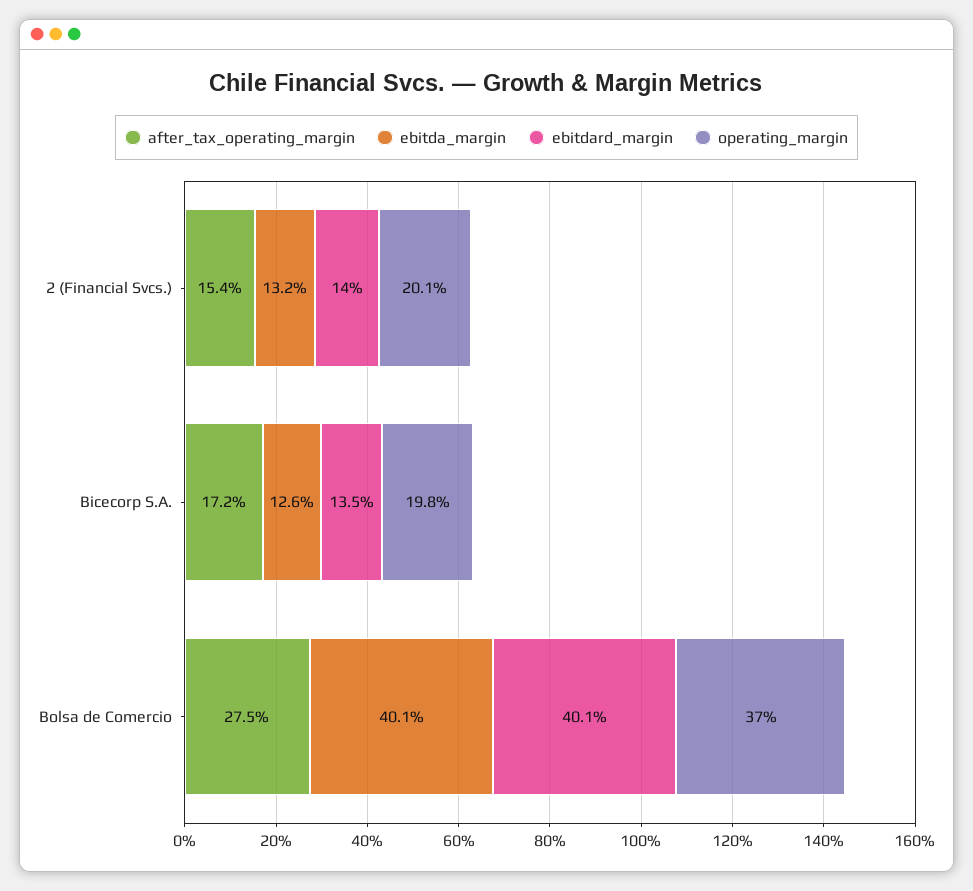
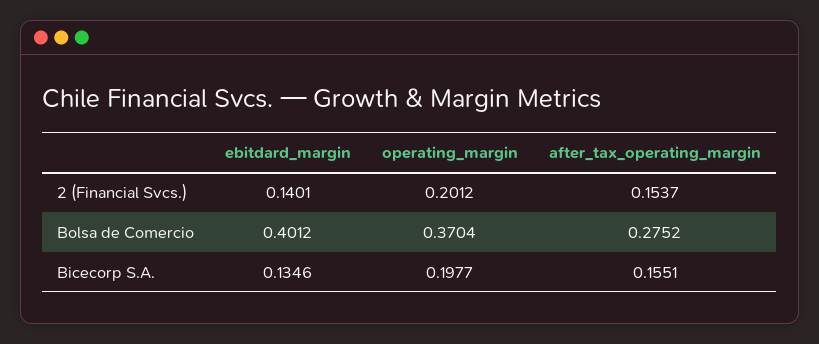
  {
    "after_tax_operating_margin": {
      "2 (Financial Svcs.)": 0.1537,
-     "Bicecorp S.A.": 0.172,
+     "Bicecorp S.A.": 0.1551,
      "Bolsa de Comercio": 0.2752
    },
-   "ebitda_margin": {
-     "2 (Financial Svcs.)": 0.132,
-     "Bicecorp S.A.": 0.126,
-     "Bolsa de Comercio": 0.401
-   },
    "ebitdard_margin": {
      "2 (Financial Svcs.)": 0.1401,
      "Bicecorp S.A.": 0.1346,
      "Bolsa de Comercio": 0.4012
    },
    "operating_margin": {
      "2 (Financial Svcs.)": 0.2012,
      "Bicecorp S.A.": 0.1977,
      "Bolsa de Comercio": 0.3704
    }
  }

